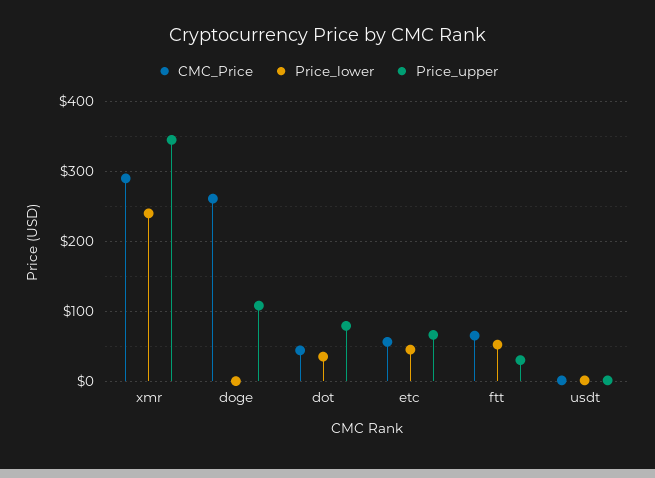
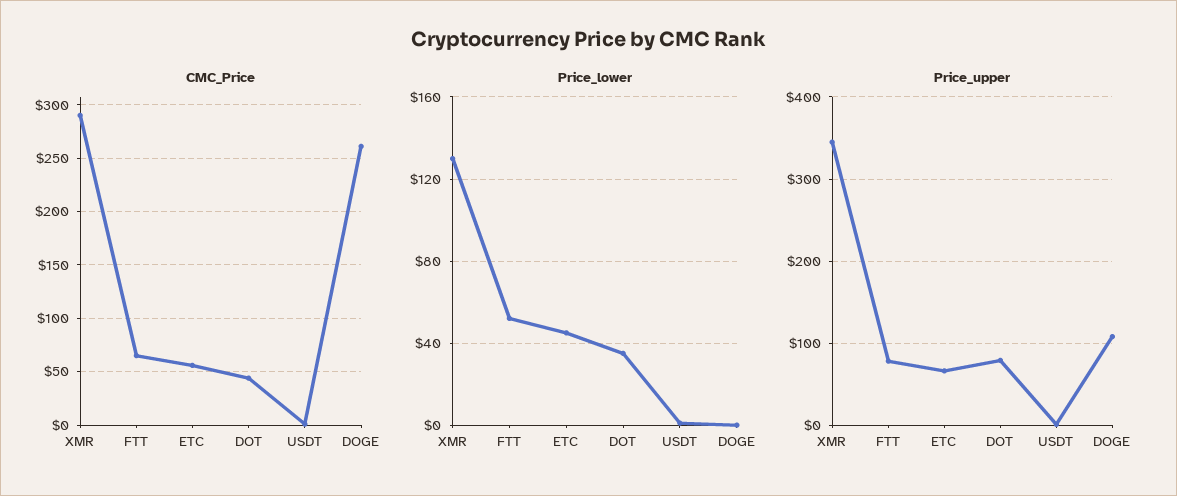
  {
    "CMC_Price": {
      "xmr": 290,
      "doge": 260,
      "dot": 40,
      "etc": 60,
      "ftt": 70,
      "usdt": 0
    },
    "Price_lower": {
-     "xmr": 240,
+     "xmr": 130,
      "doge": 0,
      "dot": 35,
      "etc": 45,
      "ftt": 50,
      "usdt": 0
    },
    "Price_upper": {
      "xmr": 350,
      "doge": 110,
      "dot": 80,
      "etc": 70,
-     "ftt": 30,
+     "ftt": 80,
      "usdt": 0
    }
  }

